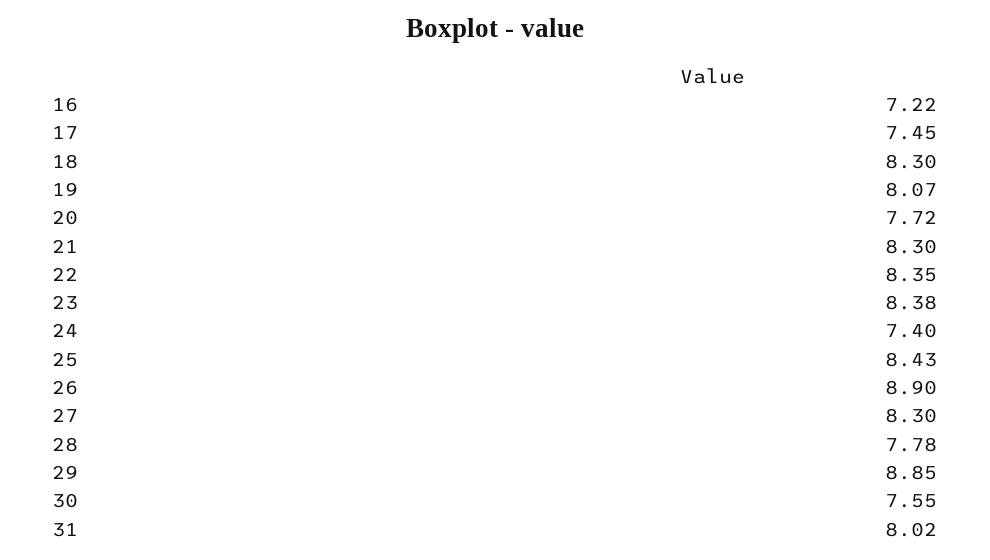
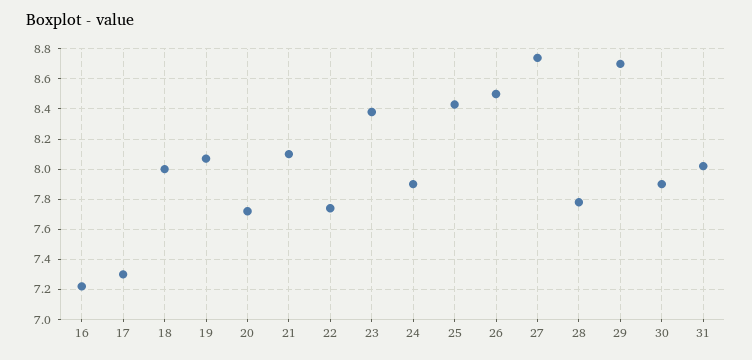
  {
    "16": 7.22,
-   "17": 7.45,
+   "17": 7.3,
-   "18": 8.3,
+   "18": 8,
    "19": 8.07,
    "20": 7.72,
-   "21": 8.3,
+   "21": 8.1,
-   "22": 8.35,
+   "22": 7.75,
    "23": 8.38,
-   "24": 7.4,
+   "24": 7.9,
    "25": 8.43,
-   "26": 8.9,
+   "26": 8.5,
-   "27": 8.3,
+   "27": 8.75,
    "28": 7.78,
-   "29": 8.85,
+   "29": 8.7,
-   "30": 7.55,
+   "30": 7.9,
    "31": 8.02
  }

